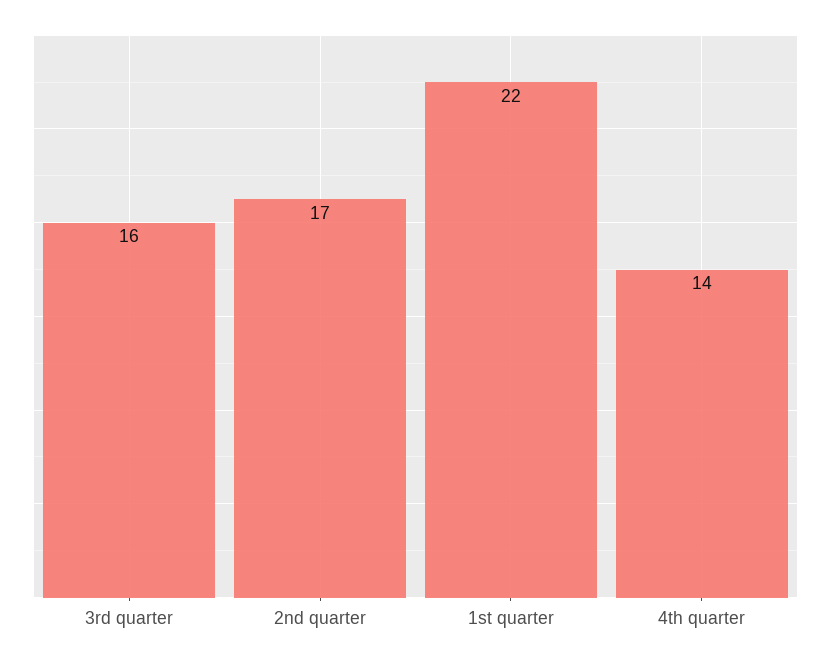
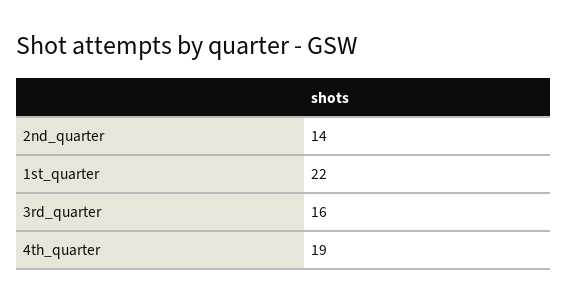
  {
    "3rd quarter": 16,
-   "2nd quarter": 17,
+   "2nd quarter": 14,
    "1st quarter": 22,
-   "4th quarter": 14
+   "4th quarter": 19
  }

